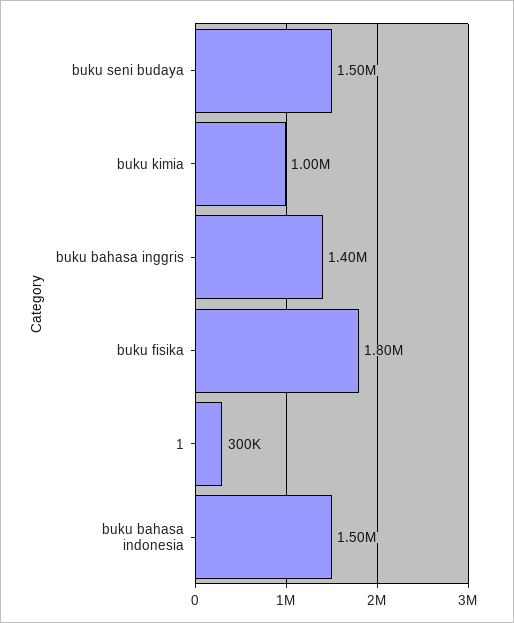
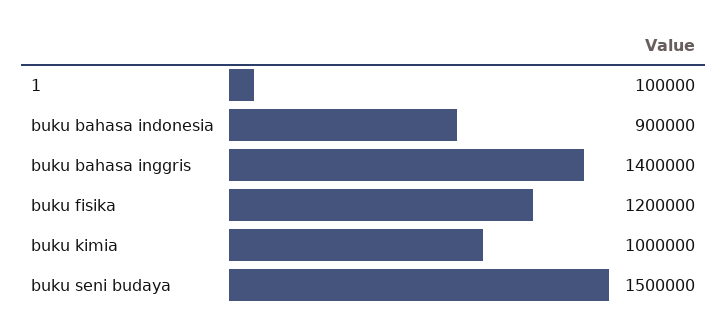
  {
    "buku seni budaya": 1500000,
    "buku kimia": 1000000,
    "buku bahasa inggris": 1400000,
-   "buku fisika": 1800000,
+   "buku fisika": 1200000,
-   "1": 300000,
+   "1": 100000,
-   "buku bahasa indonesia": 1500000
+   "buku bahasa indonesia": 900000
  }

